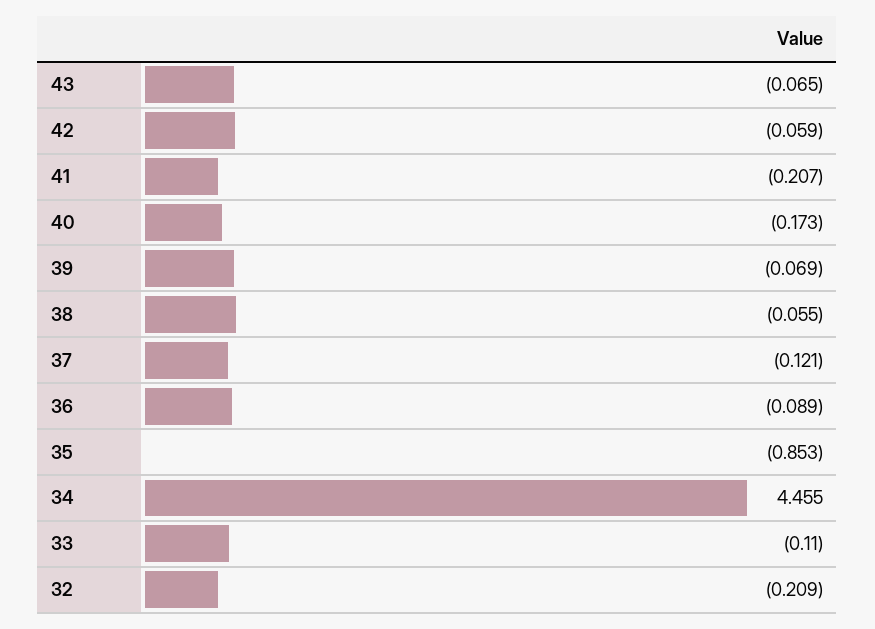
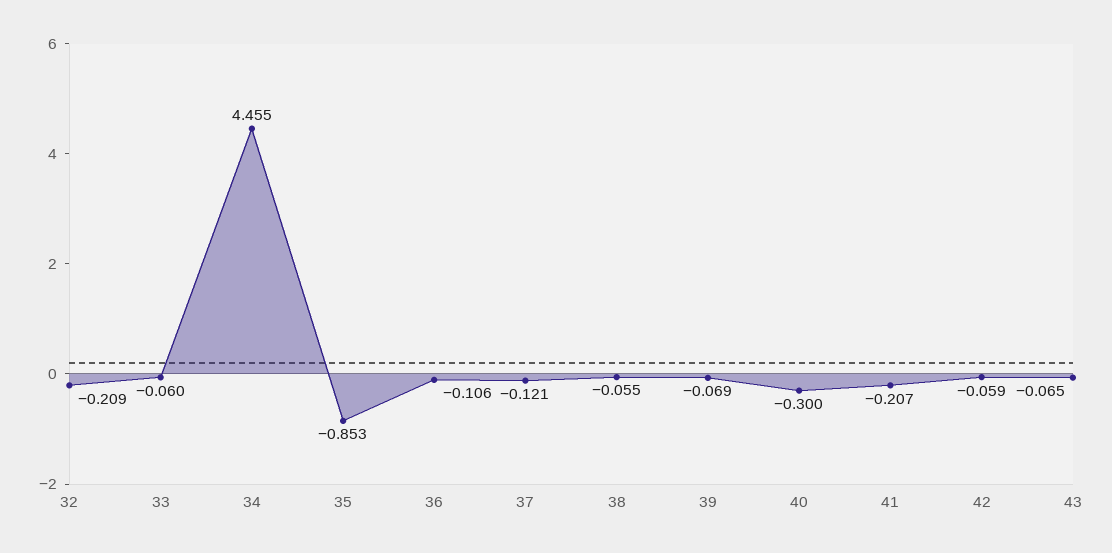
  {
    "43": -0.065,
    "42": -0.059,
    "41": -0.207,
-   "40": -0.173,
+   "40": -0.3,
    "39": -0.069,
    "38": -0.055,
    "37": -0.121,
-   "36": -0.089,
+   "36": -0.106,
    "35": -0.853,
    "34": 4.455,
-   "33": -0.11,
+   "33": -0.06,
    "32": -0.209
  }

